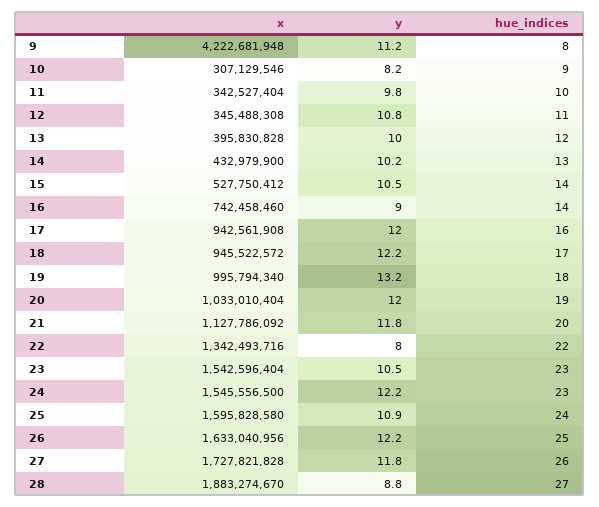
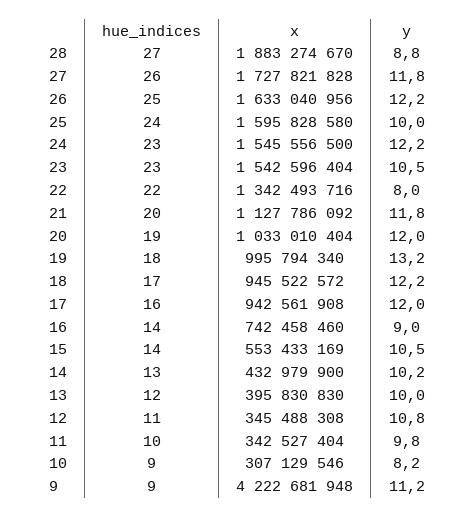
  {
    "x": {
      "9": 4222681948,
      "10": 307129546,
      "11": 342527404,
      "12": 345488308,
-     "13": 395830828,
+     "13": 395830830,
      "14": 432979900,
-     "15": 527750412,
+     "15": 553433169,
      "16": 742458460,
      "17": 942561908,
      "18": 945522572,
      "19": 995794340,
      "20": 1033010404,
      "21": 1127786092,
      "22": 1342493716,
      "23": 1542596404,
      "24": 1545556500,
      "25": 1595828580,
      "26": 1633040956,
      "27": 1727821828,
      "28": 1883274670
    },
    "y": {
      "9": 11.2,
      "10": 8.2,
      "11": 9.8,
      "12": 10.8,
      "13": 10,
      "14": 10.2,
      "15": 10.5,
      "16": 9,
      "17": 12,
      "18": 12.2,
      "19": 13.2,
      "20": 12,
      "21": 11.8,
      "22": 8,
      "23": 10.5,
      "24": 12.2,
-     "25": 10.9,
+     "25": 10,
      "26": 12.2,
      "27": 11.8,
      "28": 8.8
    },
    "hue_indices": {
-     "9": 8,
+     "9": 9,
      "10": 9,
      "11": 10,
      "12": 11,
      "13": 12,
      "14": 13,
      "15": 14,
      "16": 14,
      "17": 16,
      "18": 17,
      "19": 18,
      "20": 19,
      "21": 20,
      "22": 22,
      "23": 23,
      "24": 23,
      "25": 24,
      "26": 25,
      "27": 26,
      "28": 27
    }
  }

